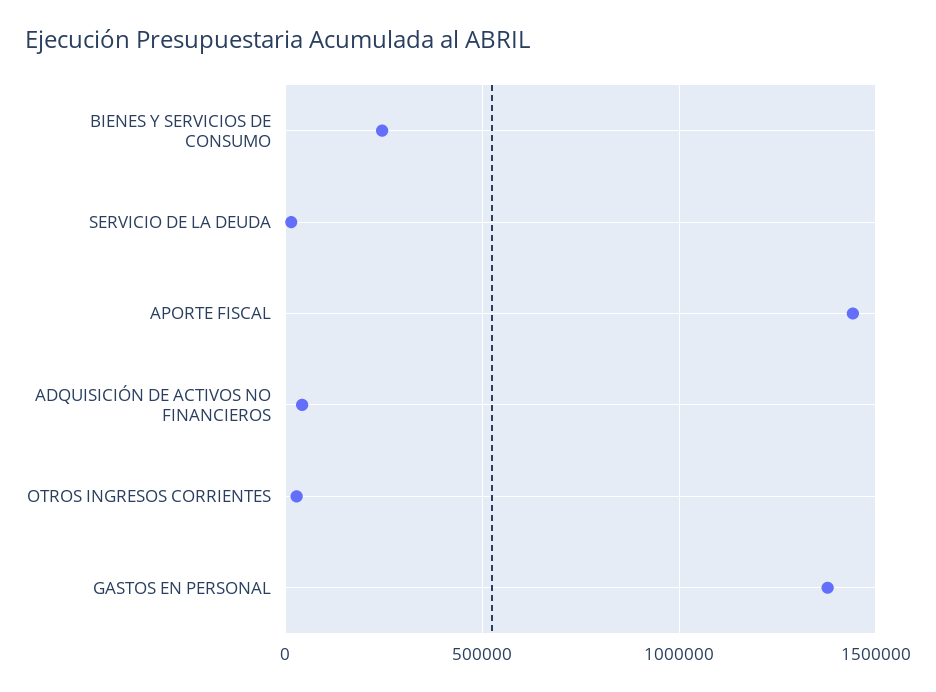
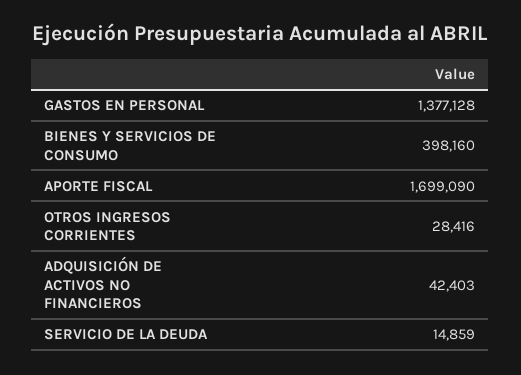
  {
-   "BIENES Y SERVICIOS DE CONSUMO": 250000,
+   "BIENES Y SERVICIOS DE CONSUMO": 398160,
    "SERVICIO DE LA DEUDA": 14859,
-   "APORTE FISCAL": 1450000,
+   "APORTE FISCAL": 1699090,
    "ADQUISICIÓN DE ACTIVOS NO FINANCIEROS": 42403,
    "OTROS INGRESOS CORRIENTES": 28416,
    "GASTOS EN PERSONAL": 1377128
  }

